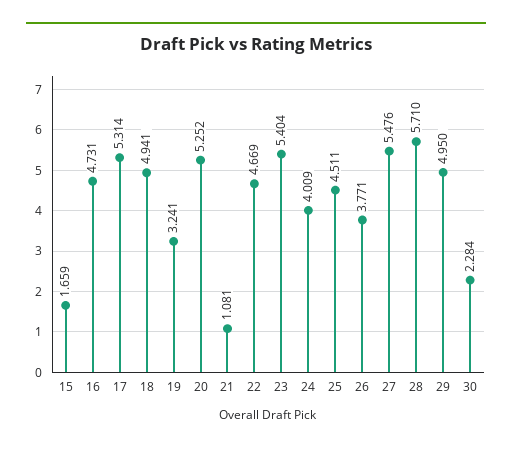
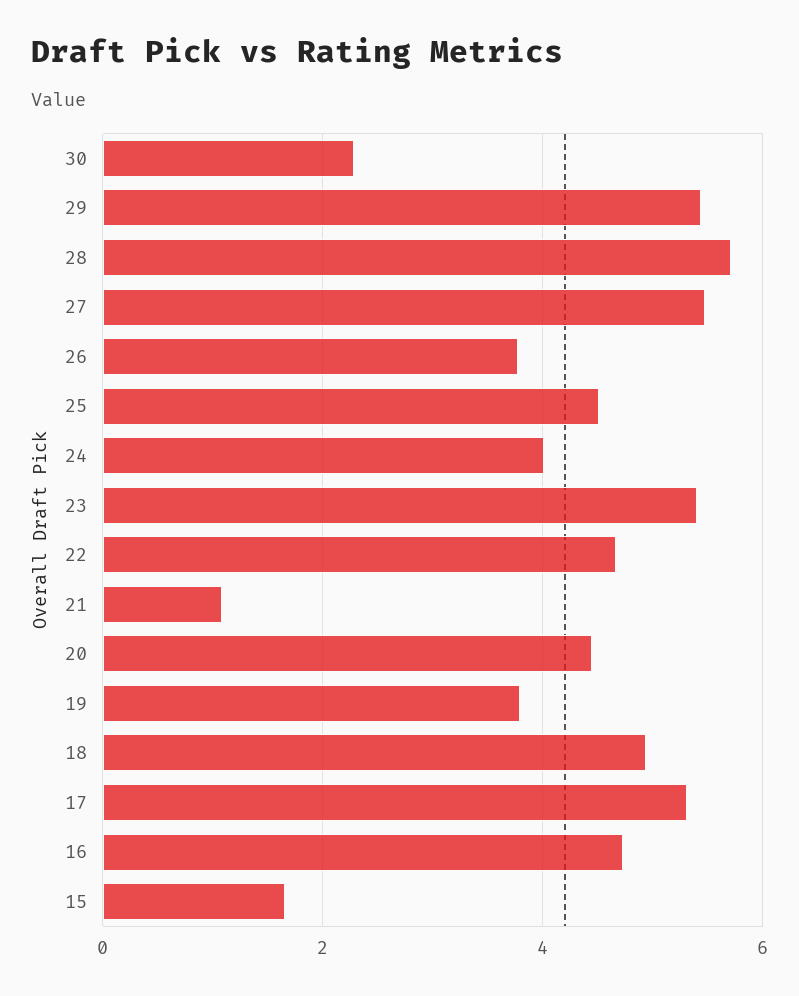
  {
    "15": 1.659,
    "16": 4.731,
    "17": 5.314,
    "18": 4.941,
-   "19": 3.241,
+   "19": 3.8,
-   "20": 5.252,
+   "20": 4.4,
    "21": 1.081,
    "22": 4.669,
    "23": 5.404,
    "24": 4.009,
    "25": 4.511,
    "26": 3.771,
    "27": 5.476,
    "28": 5.71,
-   "29": 4.95,
+   "29": 5.4,
    "30": 2.284
  }

